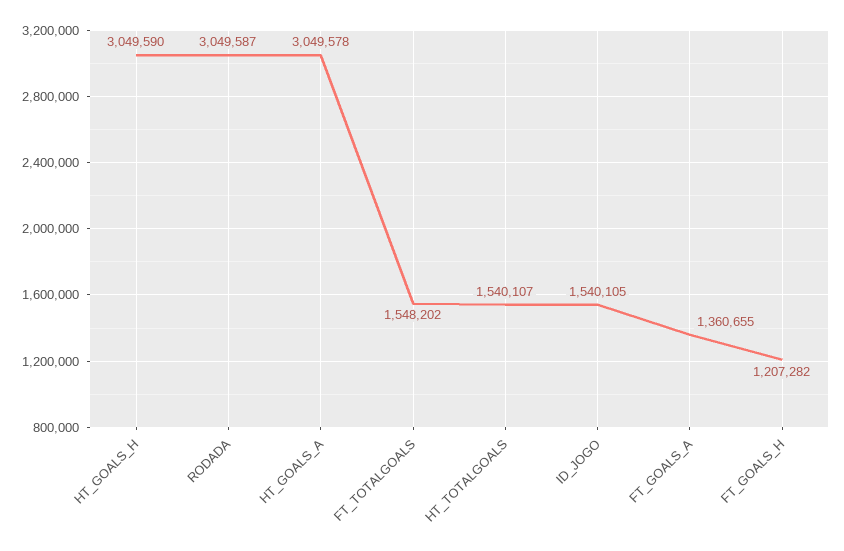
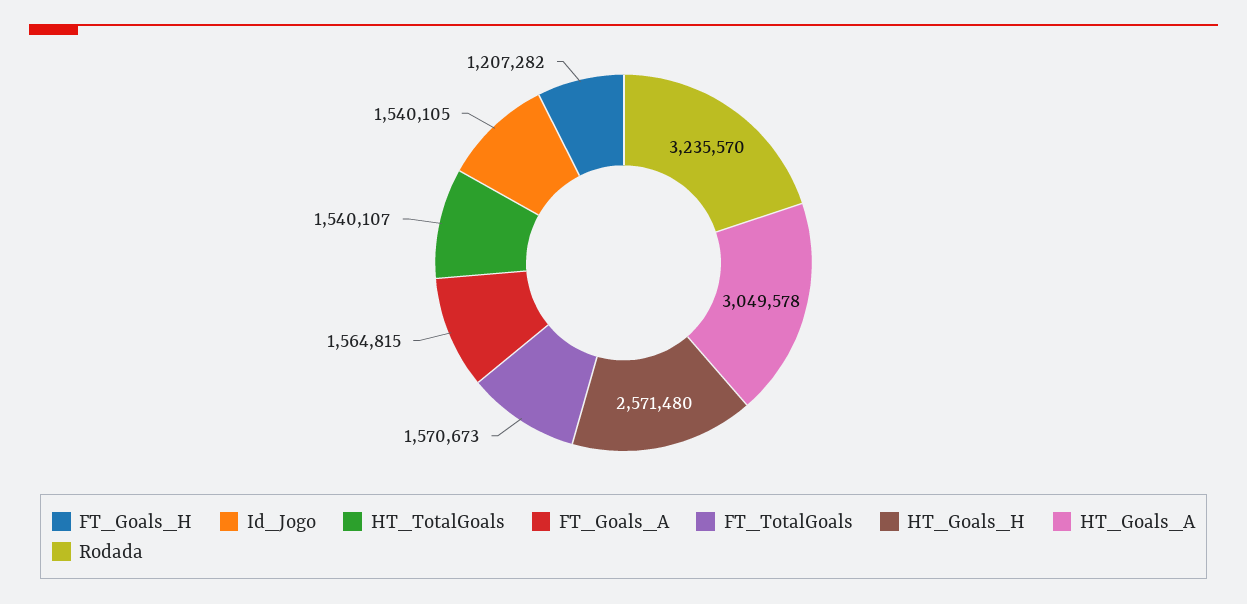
  {
-   "HT_GOALS_H": 3049590,
+   "HT_GOALS_H": 2571480,
-   "RODADA": 3049587,
+   "RODADA": 3235570,
    "HT_GOALS_A": 3049578,
-   "FT_TOTALGOALS": 1548202,
+   "FT_TOTALGOALS": 1570673,
    "HT_TOTALGOALS": 1540107,
    "ID_JOGO": 1540105,
-   "FT_GOALS_A": 1360655,
+   "FT_GOALS_A": 1564815,
    "FT_GOALS_H": 1207282
  }

